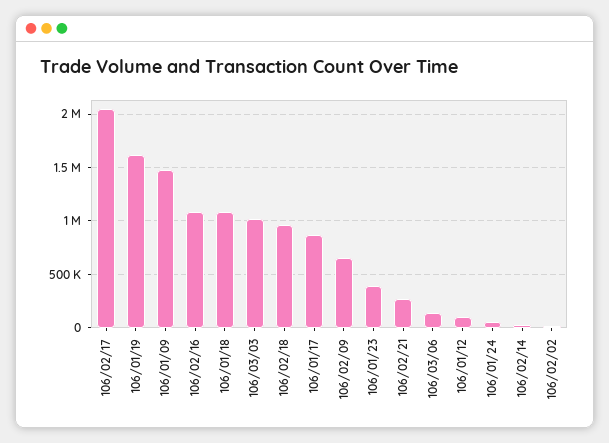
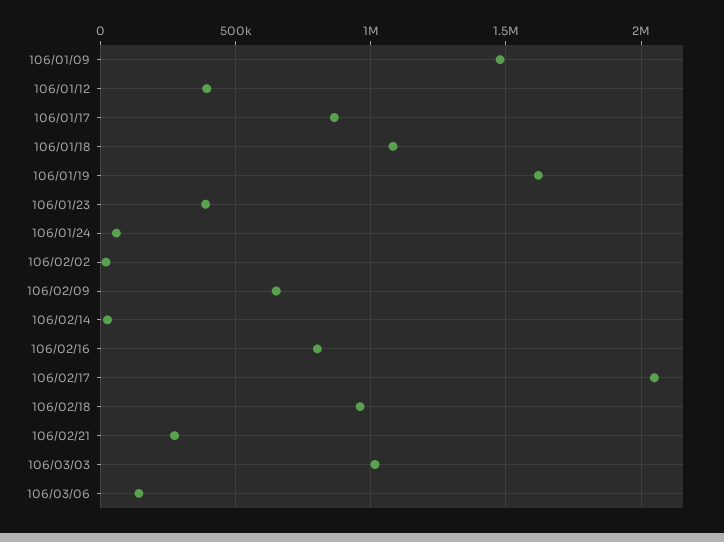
  {
    "106/02/17": 2050000,
    "106/01/19": 1600000,
    "106/01/09": 1500000,
-   "106/02/16": 1100000,
+   "106/02/16": 800000,
    "106/01/18": 1100000,
    "106/03/03": 1000000,
    "106/02/18": 950000,
    "106/01/17": 850000,
    "106/02/09": 650000,
    "106/01/23": 400000,
    "106/02/21": 250000,
    "106/03/06": 150000,
-   "106/01/12": 100000,
+   "106/01/12": 400000,
    "106/01/24": 50000,
    "106/02/14": 50000,
    "106/02/02": 0
  }

